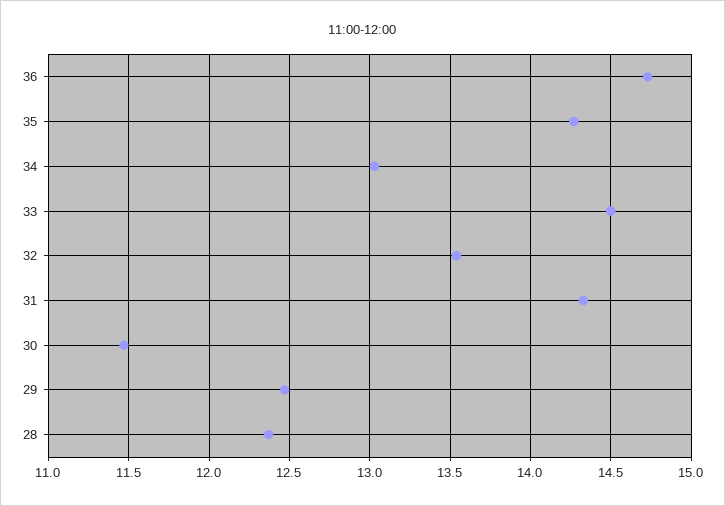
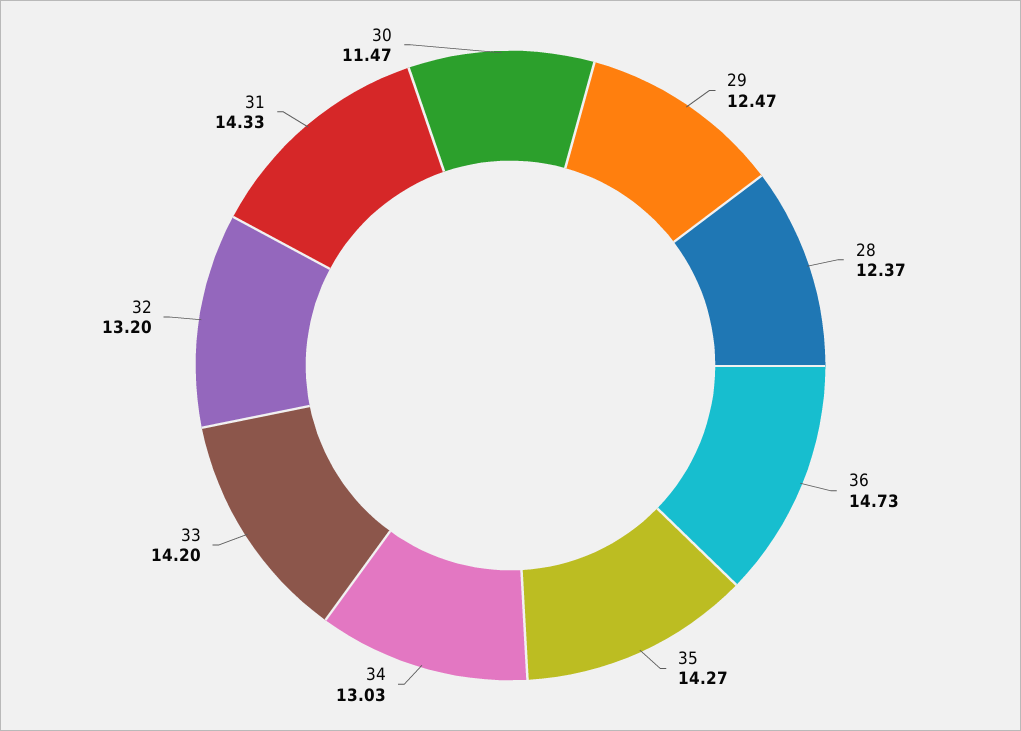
  {
    "36": 14.73,
    "35": 14.27,
    "34": 13.03,
-   "33": 14.5,
+   "33": 14.2,
-   "32": 13.55,
+   "32": 13.2,
    "31": 14.33,
    "30": 11.47,
    "29": 12.47,
    "28": 12.37
  }

